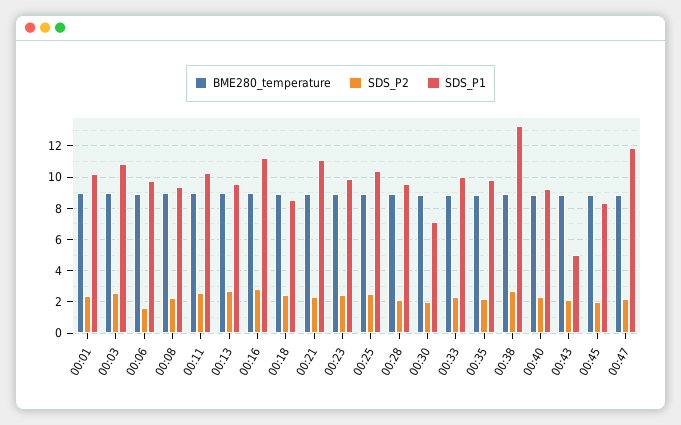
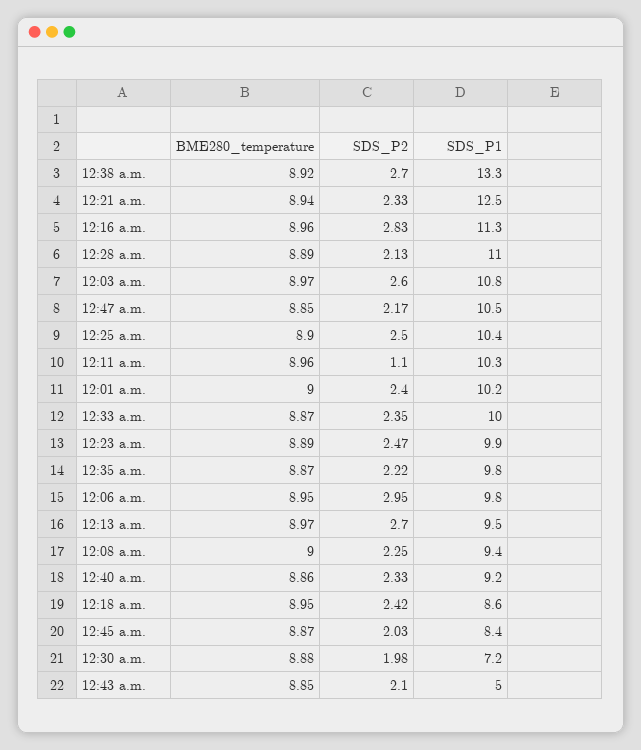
  {
    "BME280_temperature": {
      "00:01": 9,
      "00:03": 8.97,
      "00:06": 8.95,
      "00:08": 9,
      "00:11": 8.96,
      "00:13": 8.97,
      "00:16": 8.96,
      "00:18": 8.95,
      "00:21": 8.94,
      "00:23": 8.89,
      "00:25": 8.9,
      "00:28": 8.89,
      "00:30": 8.88,
      "00:33": 8.87,
      "00:35": 8.87,
      "00:38": 8.92,
      "00:40": 8.86,
      "00:43": 8.85,
      "00:45": 8.87,
      "00:47": 8.85
    },
    "SDS_P2": {
      "00:01": 2.4,
      "00:03": 2.6,
-     "00:06": 1.5,
+     "00:06": 2.95,
      "00:08": 2.25,
-     "00:11": 2.5,
+     "00:11": 1.1,
      "00:13": 2.7,
      "00:16": 2.83,
      "00:18": 2.42,
      "00:21": 2.33,
      "00:23": 2.47,
      "00:25": 2.5,
      "00:28": 2.13,
      "00:30": 1.98,
      "00:33": 2.35,
      "00:35": 2.22,
      "00:38": 2.7,
      "00:40": 2.33,
      "00:43": 2.1,
      "00:45": 2.03,
      "00:47": 2.17
    },
    "SDS_P1": {
      "00:01": 10.2,
      "00:03": 10.8,
      "00:06": 9.8,
      "00:08": 9.4,
      "00:11": 10.3,
      "00:13": 9.5,
      "00:16": 11.3,
      "00:18": 8.6,
-     "00:21": 11,
+     "00:21": 12.5,
      "00:23": 9.9,
      "00:25": 10.4,
-     "00:28": 9.5,
+     "00:28": 11,
      "00:30": 7.2,
      "00:33": 10,
      "00:35": 9.8,
      "00:38": 13.3,
      "00:40": 9.2,
      "00:43": 5,
      "00:45": 8.4,
-     "00:47": 12
+     "00:47": 10.5
    }
  }

